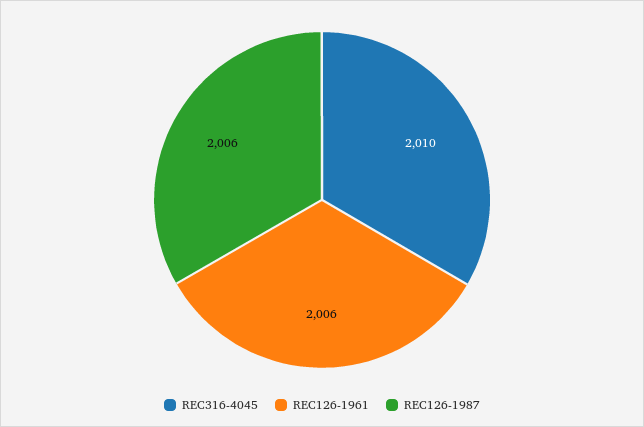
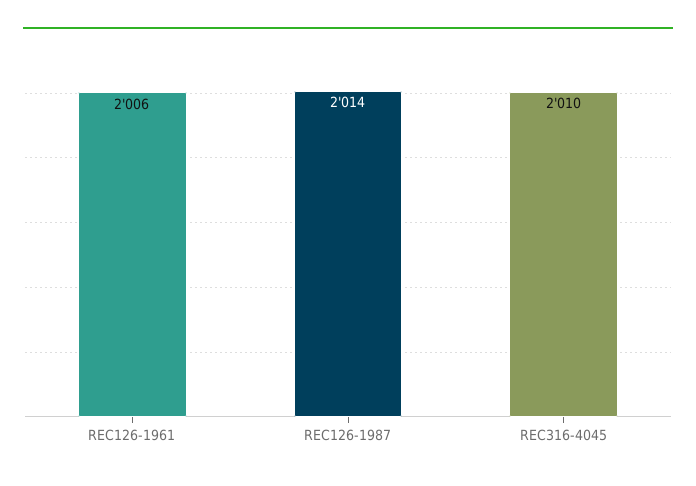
  {
    "REC316-4045": 2010,
    "REC126-1961": 2006,
-   "REC126-1987": 2006
+   "REC126-1987": 2014
  }

